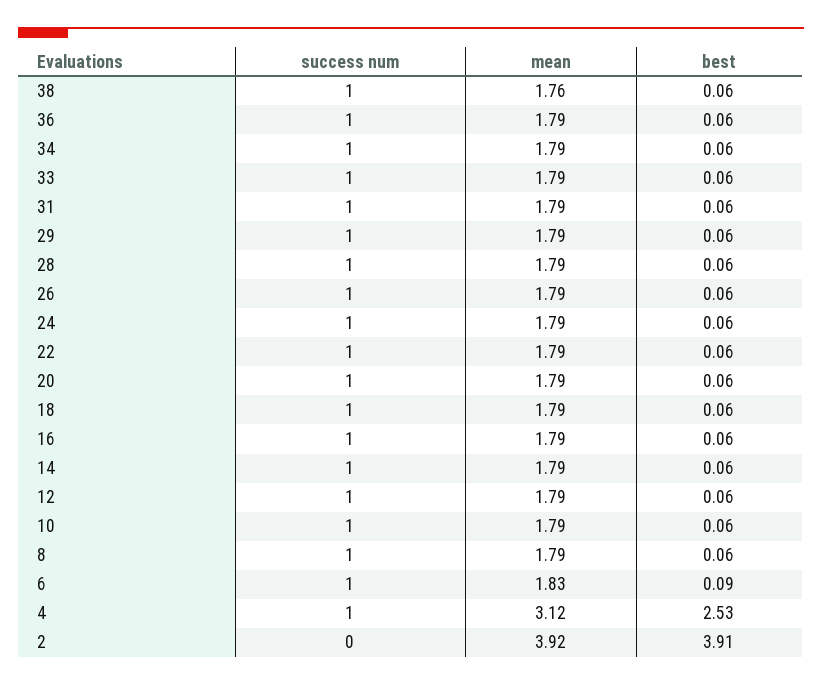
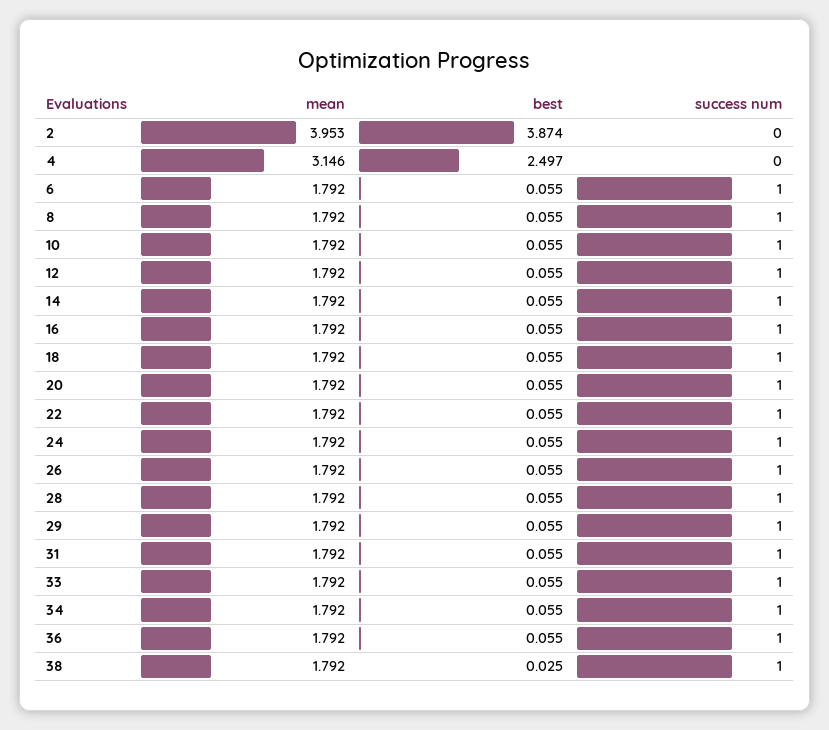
  {
    "success num": {
      "38": 1,
      "36": 1,
      "34": 1,
      "33": 1,
      "31": 1,
      "29": 1,
      "28": 1,
      "26": 1,
      "24": 1,
      "22": 1,
      "20": 1,
      "18": 1,
      "16": 1,
      "14": 1,
      "12": 1,
      "10": 1,
      "8": 1,
      "6": 1,
-     "4": 1,
+     "4": 0,
      "2": 0
    },
    "mean": {
-     "38": 1.76,
+     "38": 1.792,
      "36": 1.792,
      "34": 1.792,
      "33": 1.792,
      "31": 1.792,
      "29": 1.792,
      "28": 1.792,
      "26": 1.792,
      "24": 1.792,
      "22": 1.792,
      "20": 1.792,
      "18": 1.792,
      "16": 1.792,
      "14": 1.792,
      "12": 1.792,
      "10": 1.792,
      "8": 1.792,
-     "6": 1.83,
+     "6": 1.792,
-     "4": 3.12,
+     "4": 3.146,
-     "2": 3.92
+     "2": 3.953
    },
    "best": {
-     "38": 0.06,
+     "38": 0.025,
      "36": 0.055,
      "34": 0.055,
      "33": 0.055,
      "31": 0.055,
      "29": 0.055,
      "28": 0.055,
      "26": 0.055,
      "24": 0.055,
      "22": 0.055,
      "20": 0.055,
      "18": 0.055,
      "16": 0.055,
      "14": 0.055,
      "12": 0.055,
      "10": 0.055,
      "8": 0.055,
-     "6": 0.09,
+     "6": 0.055,
-     "4": 2.53,
+     "4": 2.497,
-     "2": 3.91
+     "2": 3.874
    }
  }

